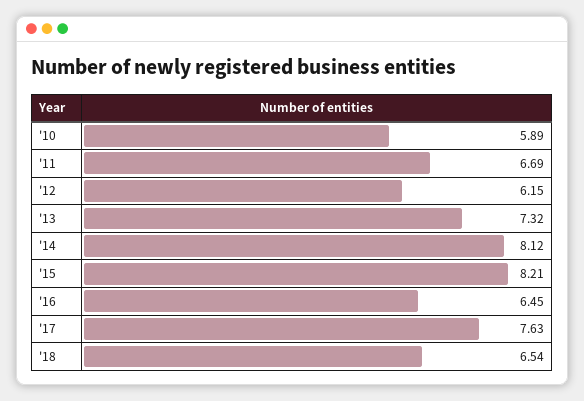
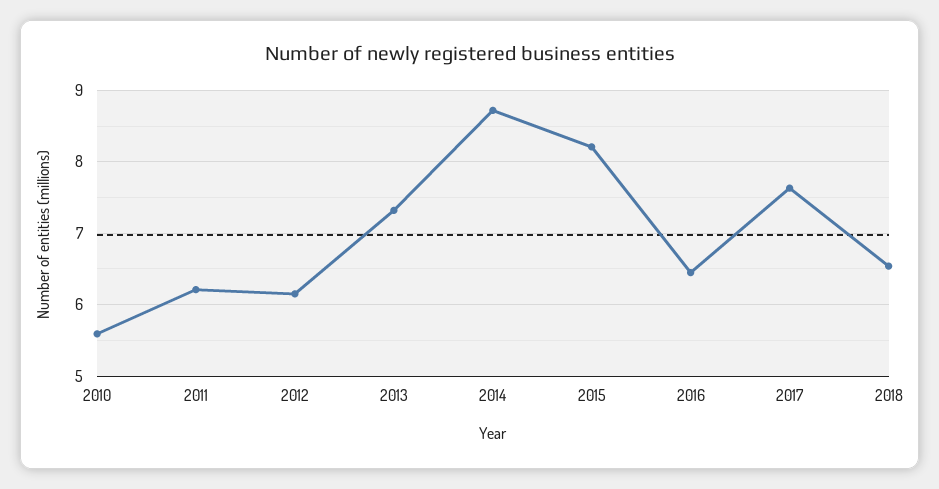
  {
-   "'10": 5.89,
+   "'10": 5.6,
-   "'11": 6.69,
+   "'11": 6.2,
    "'12": 6.15,
    "'13": 7.32,
-   "'14": 8.12,
+   "'14": 8.7,
    "'15": 8.21,
    "'16": 6.45,
    "'17": 7.63,
    "'18": 6.54
  }

